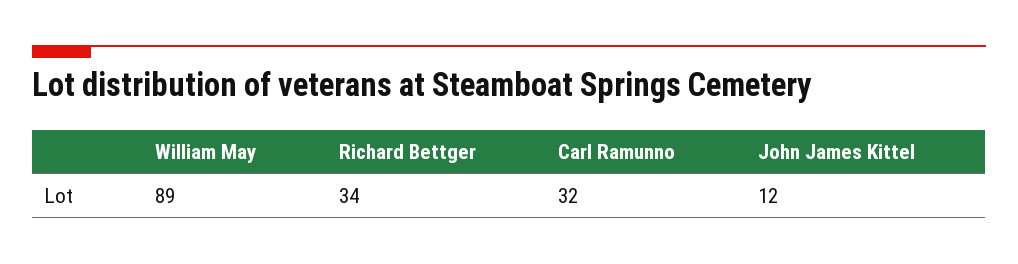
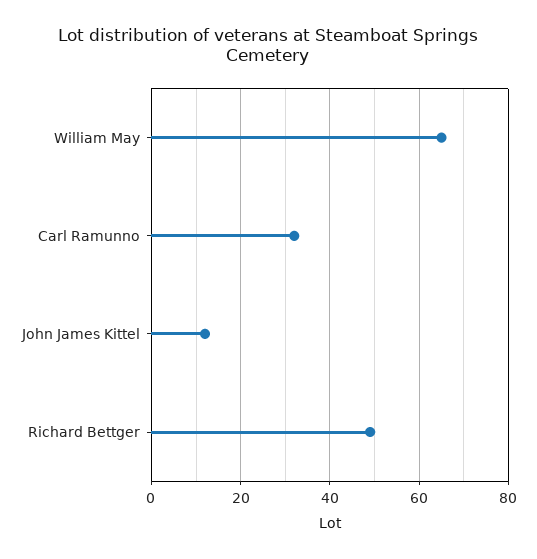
  {
-   "William May": 89,
+   "William May": 65,
-   "Richard Bettger": 34,
+   "Richard Bettger": 50,
    "Carl Ramunno": 32,
    "John James Kittel": 12
  }

